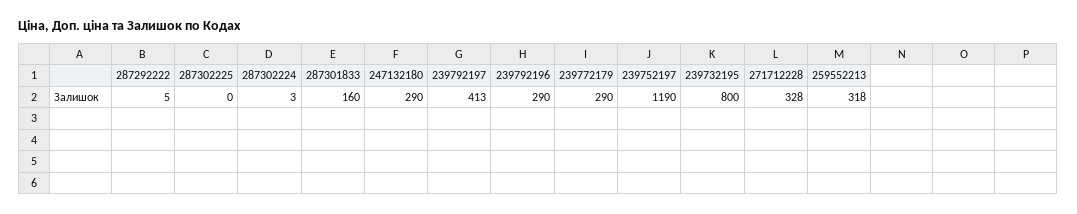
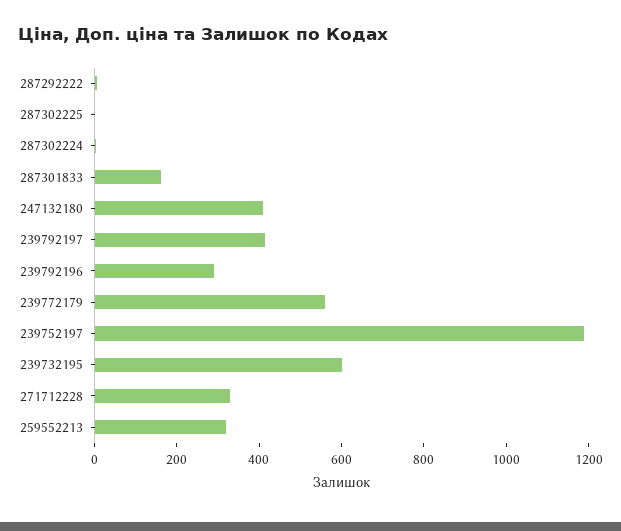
  {
    "287292222": 5,
    "287302225": 0,
    "287302224": 3,
    "287301833": 160,
-   "247132180": 290,
+   "247132180": 400,
    "239792197": 413,
    "239792196": 290,
-   "239772179": 290,
+   "239772179": 550,
    "239752197": 1190,
-   "239732195": 800,
+   "239732195": 600,
    "271712228": 328,
    "259552213": 318
  }

